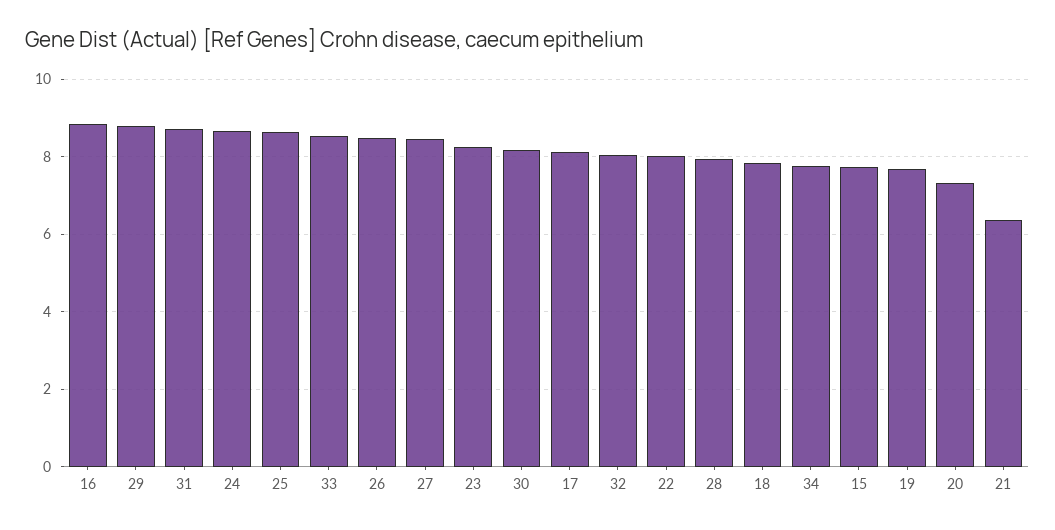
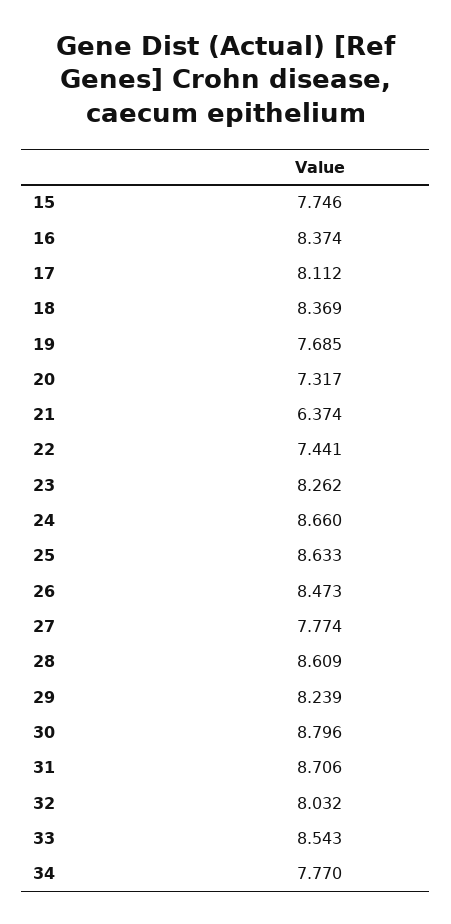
  {
-   "16": 8.8,
+   "16": 8.374,
-   "29": 8.8,
+   "29": 8.239,
    "31": 8.706,
    "24": 8.66,
    "25": 8.633,
    "33": 8.543,
    "26": 8.473,
-   "27": 8.4,
+   "27": 7.774,
    "23": 8.262,
-   "30": 8.2,
+   "30": 8.796,
    "17": 8.112,
    "32": 8.032,
-   "22": 8,
+   "22": 7.441,
-   "28": 8,
+   "28": 8.609,
-   "18": 7.8,
+   "18": 8.369,
    "34": 7.77,
    "15": 7.746,
    "19": 7.685,
    "20": 7.317,
    "21": 6.374
  }

